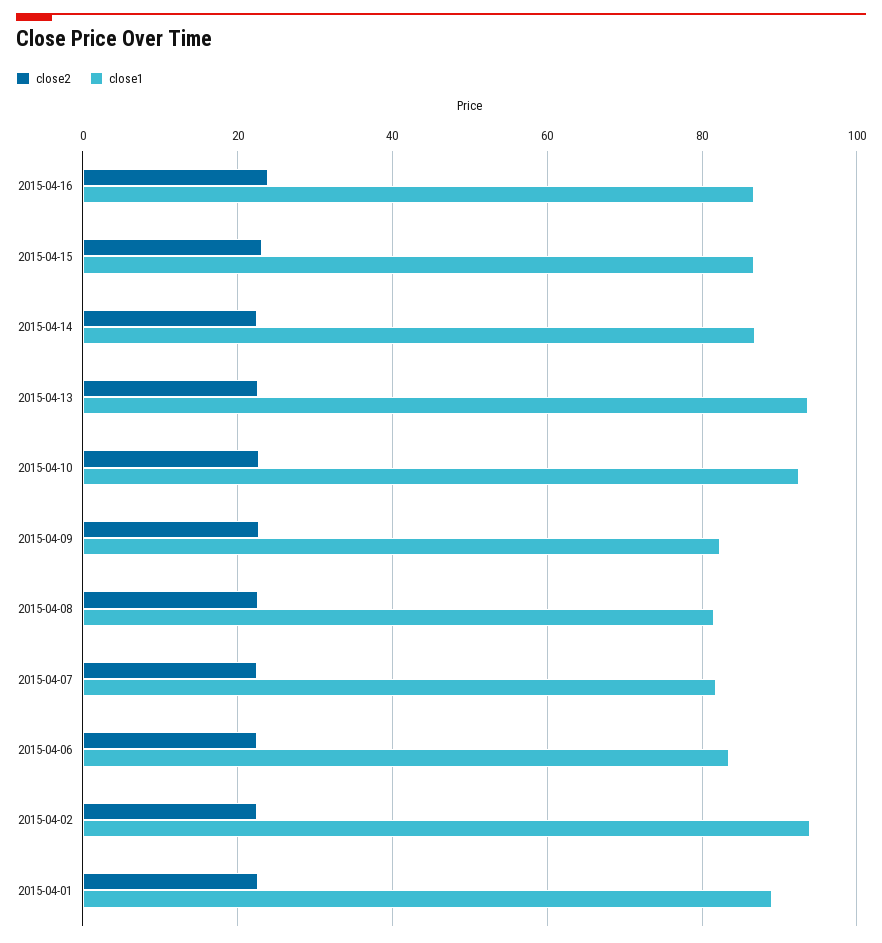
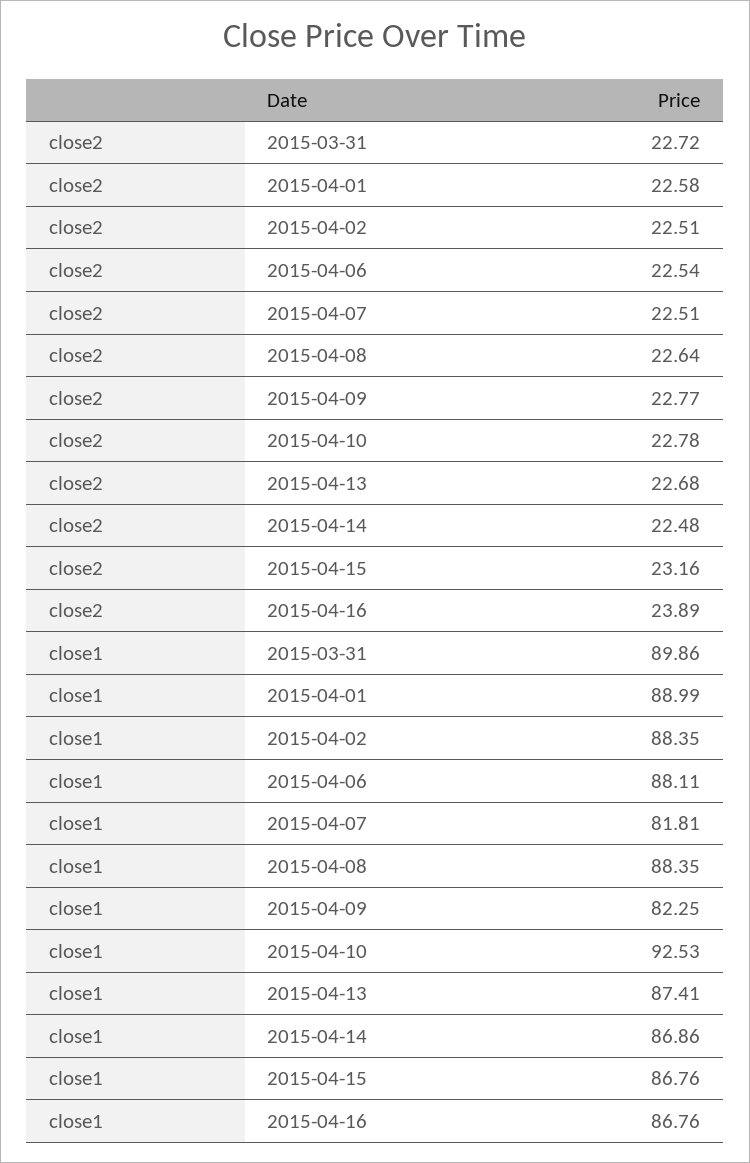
  {
    "close2": {
      "2015-04-16": 23.89,
      "2015-04-15": 23.16,
      "2015-04-14": 22.48,
      "2015-04-13": 22.68,
      "2015-04-10": 22.78,
      "2015-04-09": 22.77,
      "2015-04-08": 22.64,
      "2015-04-07": 22.51,
      "2015-04-06": 22.54,
      "2015-04-02": 22.51,
-     "2015-04-01": 22.58
+     "2015-04-01": 22.58,
+     "2015-03-31": 22.72
    },
    "close1": {
      "2015-04-16": 86.76,
      "2015-04-15": 86.76,
      "2015-04-14": 86.86,
-     "2015-04-13": 94,
+     "2015-04-13": 87.41,
      "2015-04-10": 92.53,
      "2015-04-09": 82.25,
-     "2015-04-08": 82,
+     "2015-04-08": 88.35,
      "2015-04-07": 81.81,
-     "2015-04-06": 84,
+     "2015-04-06": 88.11,
-     "2015-04-02": 94,
+     "2015-04-02": 88.35,
-     "2015-04-01": 88.99
+     "2015-04-01": 88.99,
+     "2015-03-31": 89.86
    }
  }

